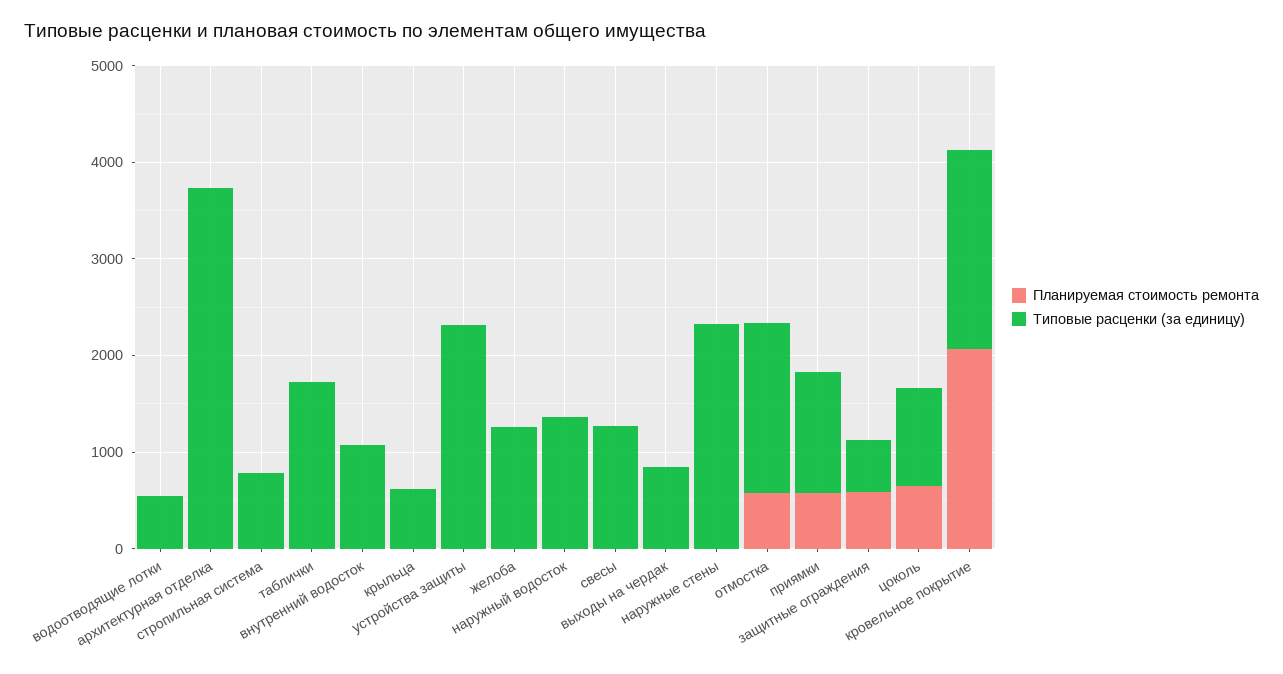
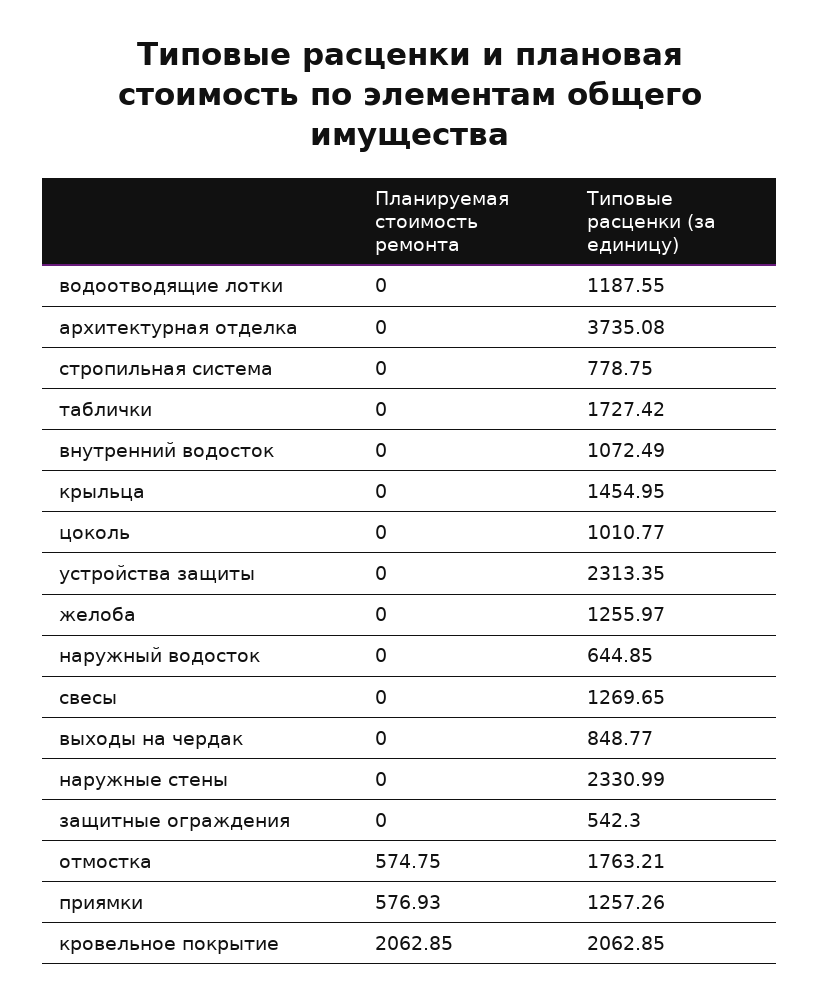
  {
    "Планируемая стоимость ремонта": {
      "водоотводящие лотки": 0,
      "архитектурная отделка": 0,
      "стропильная система": 0,
      "таблички": 0,
      "внутренний водосток": 0,
      "крыльца": 0,
      "устройства защиты": 0,
      "желоба": 0,
      "наружный водосток": 0,
      "свесы": 0,
      "выходы на чердак": 0,
      "наружные стены": 0,
      "отмостка": 574.75,
      "приямки": 576.93,
-     "защитные ограждения": 600,
+     "защитные ограждения": 0,
-     "цоколь": 600,
+     "цоколь": 0,
      "кровельное покрытие": 2062.85
    },
    "Типовые расценки (за единицу)": {
-     "водоотводящие лотки": 600,
+     "водоотводящие лотки": 1187.55,
      "архитектурная отделка": 3735.08,
      "стропильная система": 778.75,
      "таблички": 1727.42,
      "внутренний водосток": 1072.49,
-     "крыльца": 600,
+     "крыльца": 1454.95,
      "устройства защиты": 2313.35,
      "желоба": 1255.97,
-     "наружный водосток": 1400,
+     "наружный водосток": 644.85,
      "свесы": 1269.65,
      "выходы на чердак": 848.77,
      "наружные стены": 2330.99,
      "отмостка": 1763.21,
      "приямки": 1257.26,
      "защитные ограждения": 542.3,
      "цоколь": 1010.77,
      "кровельное покрытие": 2062.85
    }
  }

